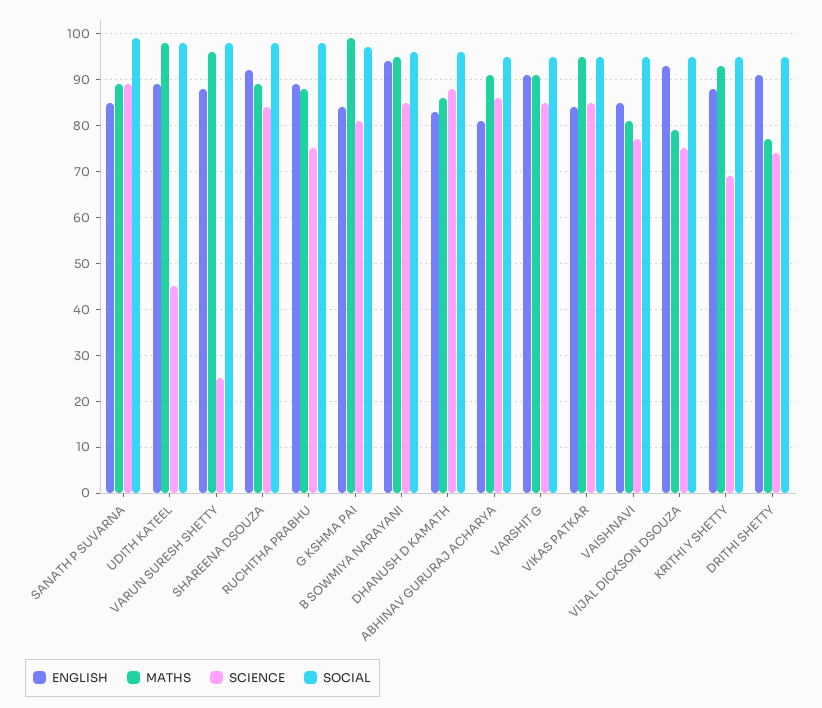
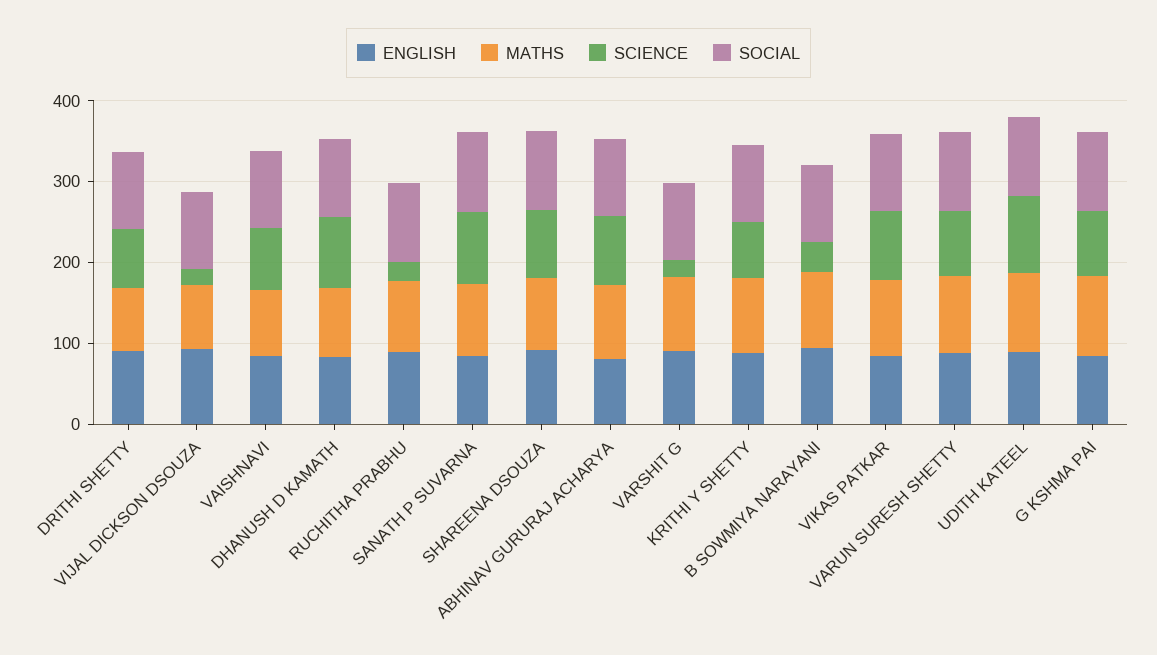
  {
    "ENGLISH": {
      "SANATH P SUVARNA": 85,
      "UDITH KATEEL": 90,
      "VARUN SURESH SHETTY": 90,
      "SHAREENA DSOUZA": 90,
      "RUCHITHA PRABHU": 90,
      "G KSHMA PAI": 85,
      "B SOWMIYA NARAYANI": 95,
      "DHANUSH D KAMATH": 85,
      "ABHINAV GURURAJ ACHARYA": 80,
      "VARSHIT G": 90,
      "VIKAS PATKAR": 85,
      "VAISHNAVI": 85,
      "VIJAL DICKSON DSOUZA": 95,
      "KRITHI Y SHETTY": 90,
      "DRITHI SHETTY": 90
    },
    "MATHS": {
      "SANATH P SUVARNA": 90,
      "UDITH KATEEL": 100,
      "VARUN SURESH SHETTY": 95,
      "SHAREENA DSOUZA": 90,
      "RUCHITHA PRABHU": 90,
      "G KSHMA PAI": 100,
      "B SOWMIYA NARAYANI": 95,
      "DHANUSH D KAMATH": 85,
      "ABHINAV GURURAJ ACHARYA": 90,
      "VARSHIT G": 90,
      "VIKAS PATKAR": 95,
      "VAISHNAVI": 80,
      "VIJAL DICKSON DSOUZA": 80,
      "KRITHI Y SHETTY": 95,
      "DRITHI SHETTY": 75
    },
    "SCIENCE": {
      "SANATH P SUVARNA": 90,
-     "UDITH KATEEL": 45,
+     "UDITH KATEEL": 100,
-     "VARUN SURESH SHETTY": 25,
+     "VARUN SURESH SHETTY": 80,
      "SHAREENA DSOUZA": 85,
-     "RUCHITHA PRABHU": 75,
+     "RUCHITHA PRABHU": 20,
      "G KSHMA PAI": 80,
-     "B SOWMIYA NARAYANI": 85,
+     "B SOWMIYA NARAYANI": 40,
      "DHANUSH D KAMATH": 90,
      "ABHINAV GURURAJ ACHARYA": 85,
-     "VARSHIT G": 85,
+     "VARSHIT G": 20,
      "VIKAS PATKAR": 85,
      "VAISHNAVI": 75,
-     "VIJAL DICKSON DSOUZA": 75,
+     "VIJAL DICKSON DSOUZA": 20,
      "KRITHI Y SHETTY": 70,
      "DRITHI SHETTY": 75
    },
    "SOCIAL": {
      "SANATH P SUVARNA": 100,
      "UDITH KATEEL": 100,
      "VARUN SURESH SHETTY": 100,
      "SHAREENA DSOUZA": 100,
      "RUCHITHA PRABHU": 100,
      "G KSHMA PAI": 95,
      "B SOWMIYA NARAYANI": 95,
      "DHANUSH D KAMATH": 95,
      "ABHINAV GURURAJ ACHARYA": 95,
      "VARSHIT G": 95,
      "VIKAS PATKAR": 95,
      "VAISHNAVI": 95,
      "VIJAL DICKSON DSOUZA": 95,
      "KRITHI Y SHETTY": 95,
      "DRITHI SHETTY": 95
    }
  }

